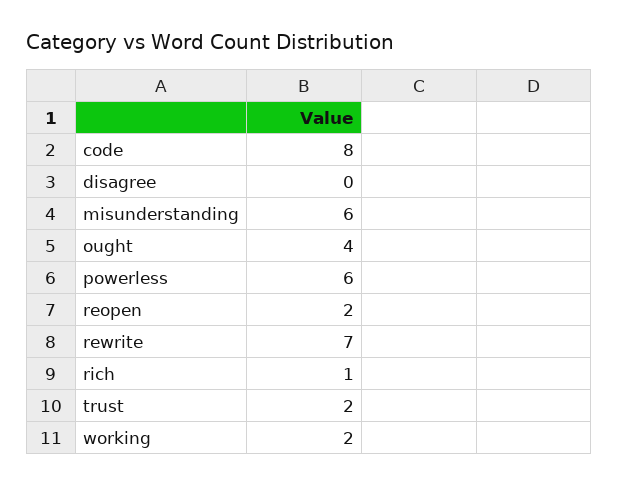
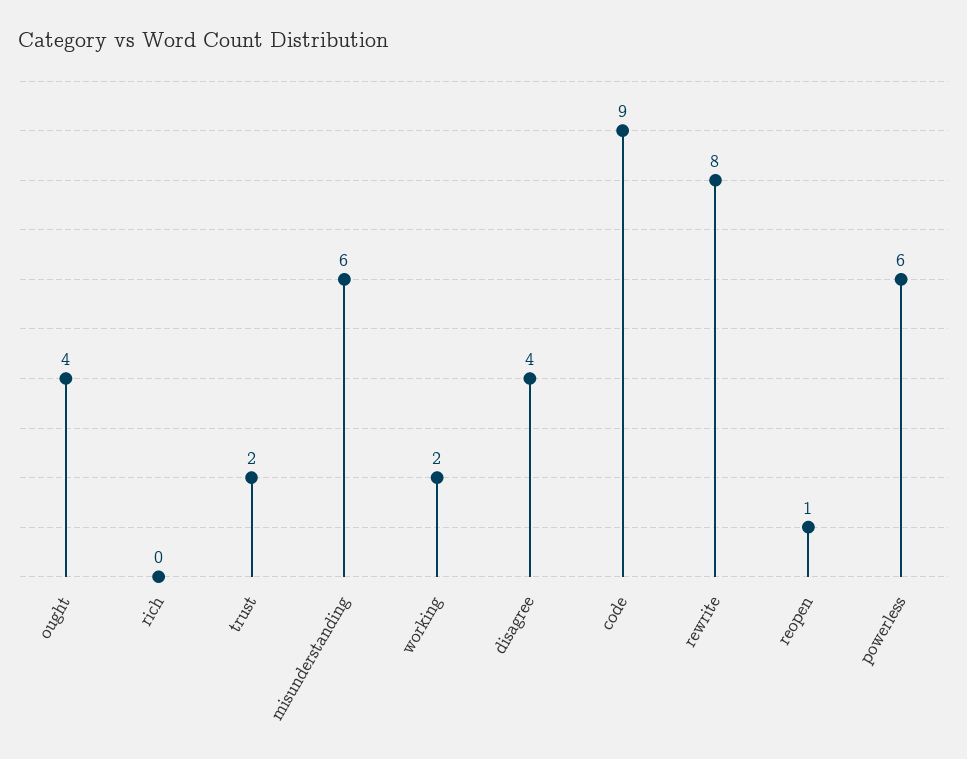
  {
-   "code": 8,
+   "code": 9,
-   "disagree": 0,
+   "disagree": 4,
    "misunderstanding": 6,
    "ought": 4,
    "powerless": 6,
-   "reopen": 2,
+   "reopen": 1,
-   "rewrite": 7,
+   "rewrite": 8,
-   "rich": 1,
+   "rich": 0,
    "trust": 2,
    "working": 2
  }

